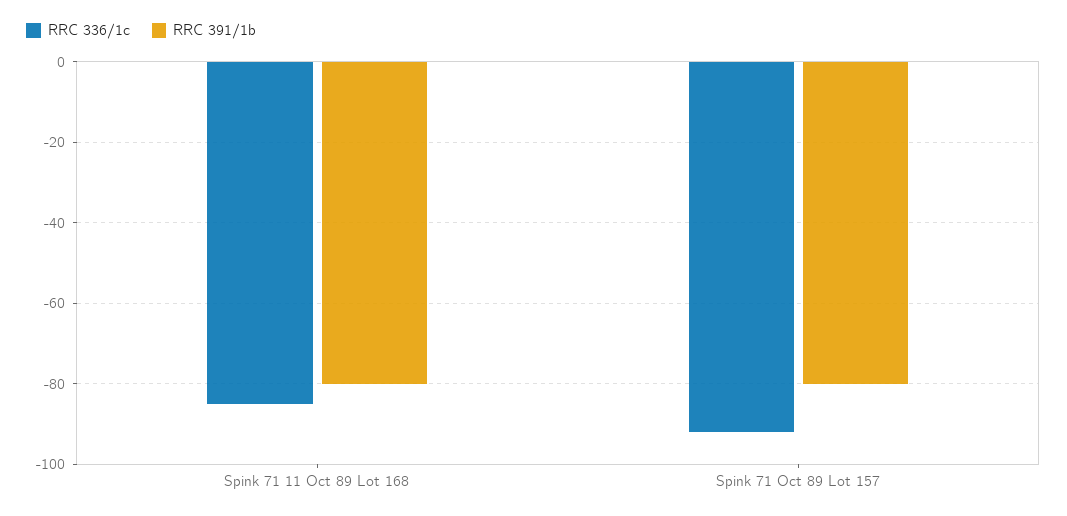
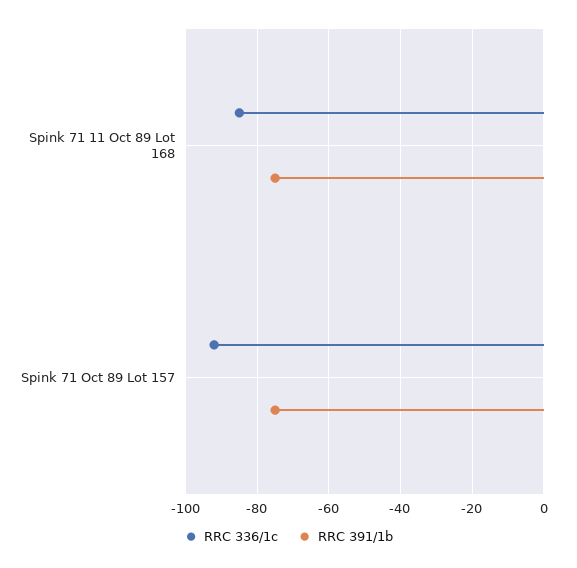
  {
    "RRC 336/1c": {
      "Spink 71 11 Oct 89 Lot 168": -85,
      "Spink 71 Oct 89 Lot 157": -90
    },
    "RRC 391/1b": {
-     "Spink 71 11 Oct 89 Lot 168": -80,
+     "Spink 71 11 Oct 89 Lot 168": -75,
-     "Spink 71 Oct 89 Lot 157": -80
+     "Spink 71 Oct 89 Lot 157": -75
    }
  }

